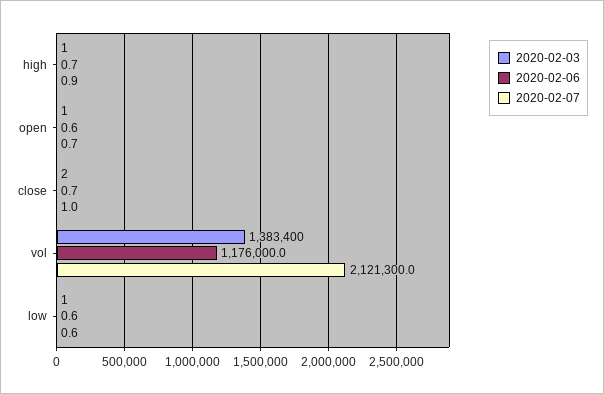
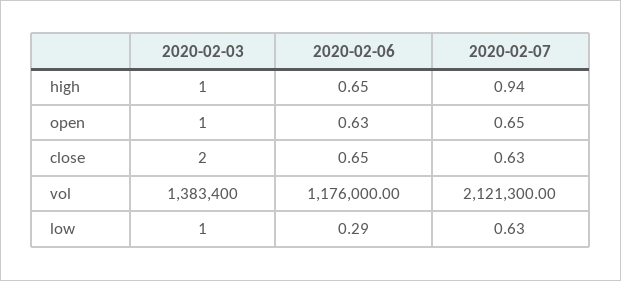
  {
    "2020-02-03": {
      "high": 1,
      "open": 1,
      "close": 2,
      "vol": 1383400,
      "low": 1
    },
    "2020-02-06": {
      "high": 0.65,
      "open": 0.63,
      "close": 0.65,
      "vol": 1176000,
-     "low": 0.6
+     "low": 0.29
    },
    "2020-02-07": {
      "high": 0.94,
      "open": 0.65,
-     "close": 1,
+     "close": 0.63,
      "vol": 2121300,
      "low": 0.63
    }
  }

